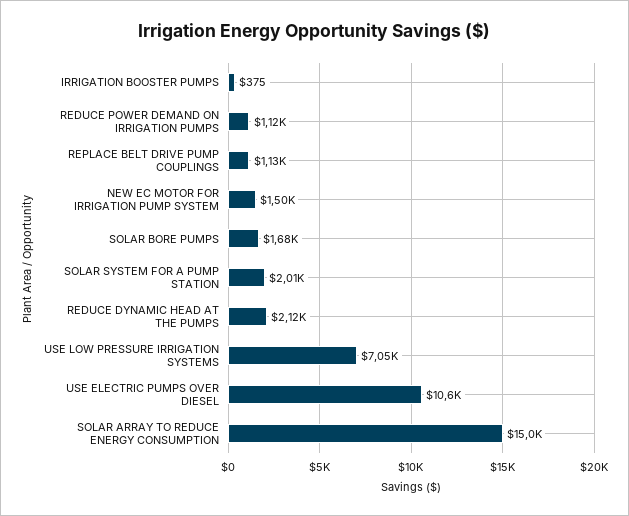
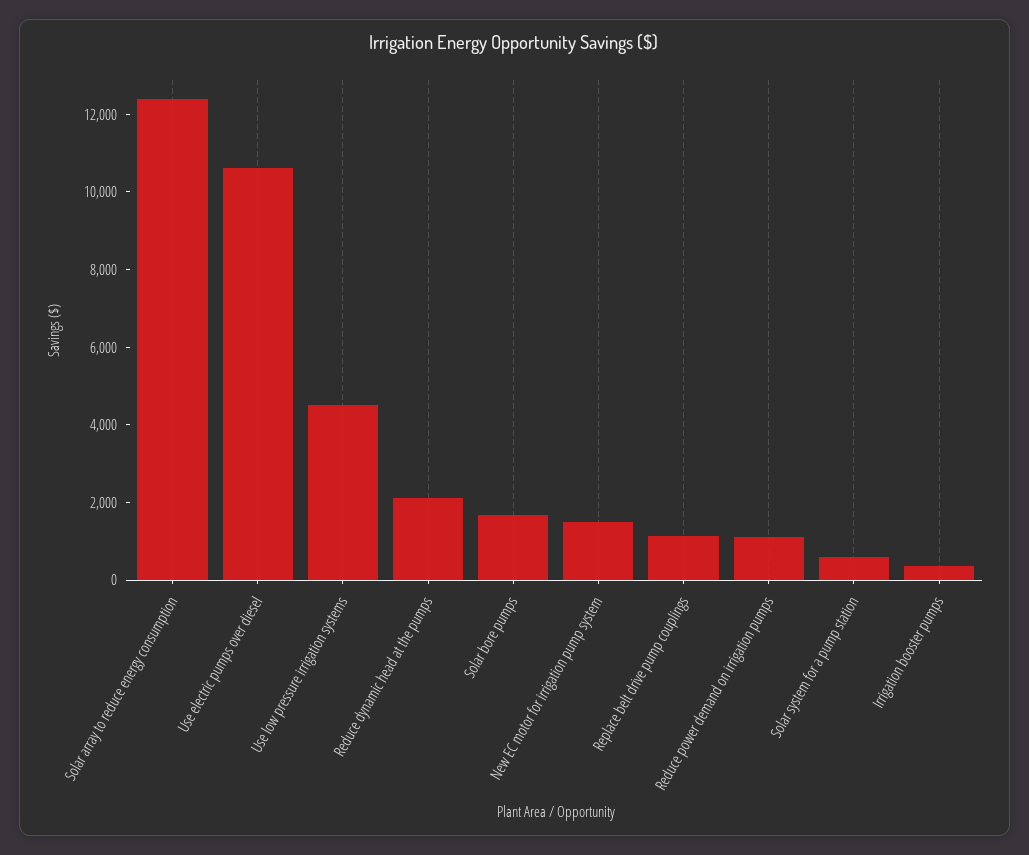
  {
    "IRRIGATION BOOSTER PUMPS": 375,
    "REDUCE POWER DEMAND ON IRRIGATION PUMPS": 1120,
    "REPLACE BELT DRIVE PUMP COUPLINGS": 1130,
    "NEW EC MOTOR FOR IRRIGATION PUMP SYSTEM": 1500,
    "SOLAR BORE PUMPS": 1680,
-   "SOLAR SYSTEM FOR A PUMP STATION": 2010,
+   "SOLAR SYSTEM FOR A PUMP STATION": 500,
    "REDUCE DYNAMIC HEAD AT THE PUMPS": 2120,
-   "USE LOW PRESSURE IRRIGATION SYSTEMS": 7050,
+   "USE LOW PRESSURE IRRIGATION SYSTEMS": 4500,
    "USE ELECTRIC PUMPS OVER DIESEL": 10600,
-   "SOLAR ARRAY TO REDUCE ENERGY CONSUMPTION": 15000
+   "SOLAR ARRAY TO REDUCE ENERGY CONSUMPTION": 12500
  }

